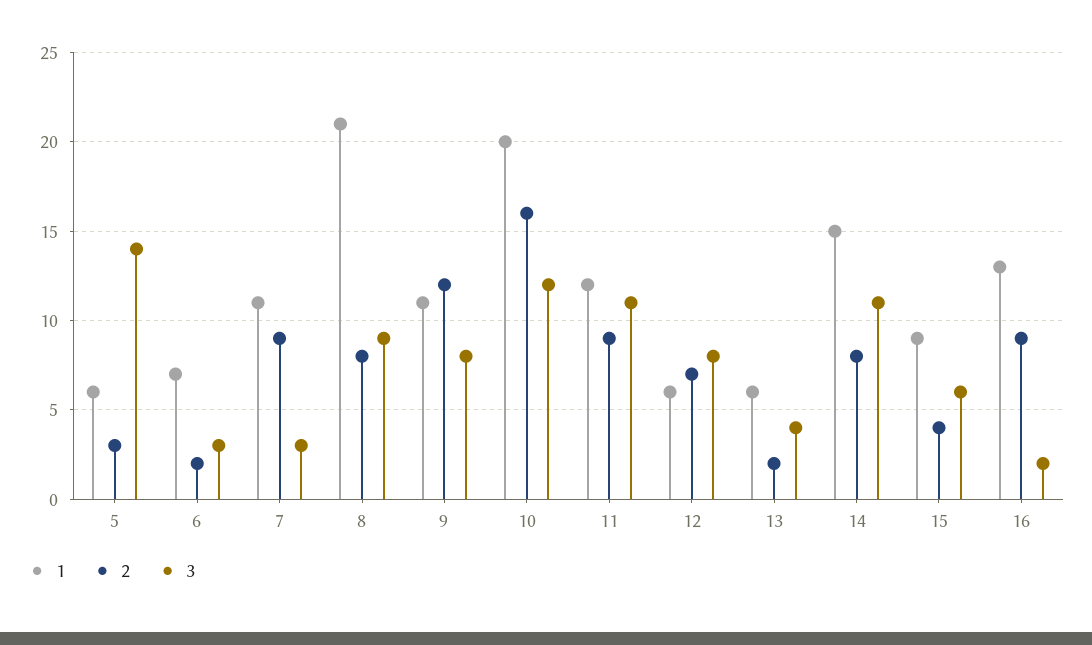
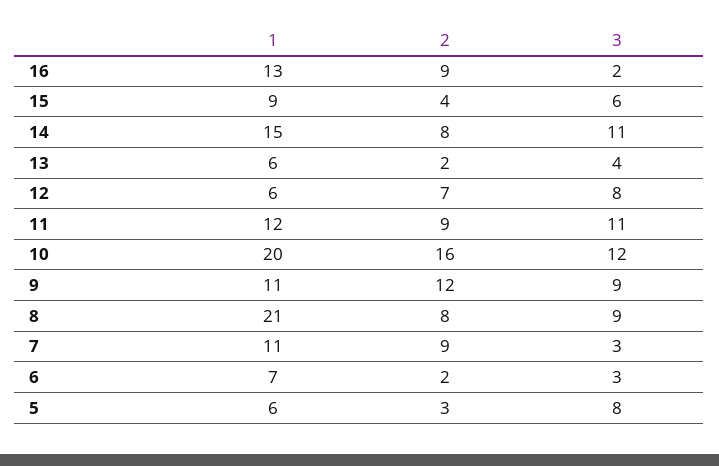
  {
    "1": {
      "5": 6,
      "6": 7,
      "7": 11,
      "8": 21,
      "9": 11,
      "10": 20,
      "11": 12,
      "12": 6,
      "13": 6,
      "14": 15,
      "15": 9,
      "16": 13
    },
    "2": {
      "5": 3,
      "6": 2,
      "7": 9,
      "8": 8,
      "9": 12,
      "10": 16,
      "11": 9,
      "12": 7,
      "13": 2,
      "14": 8,
      "15": 4,
      "16": 9
    },
    "3": {
-     "5": 14,
+     "5": 8,
      "6": 3,
      "7": 3,
      "8": 9,
-     "9": 8,
+     "9": 9,
      "10": 12,
      "11": 11,
      "12": 8,
      "13": 4,
      "14": 11,
      "15": 6,
      "16": 2
    }
  }

